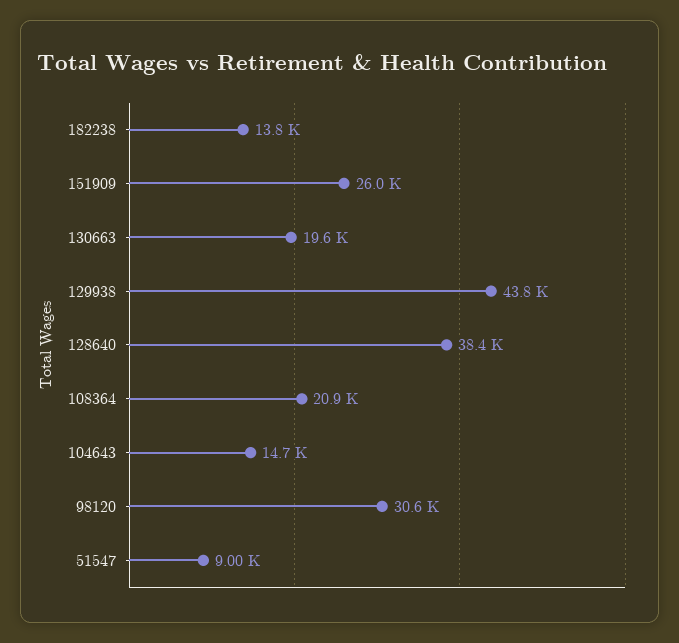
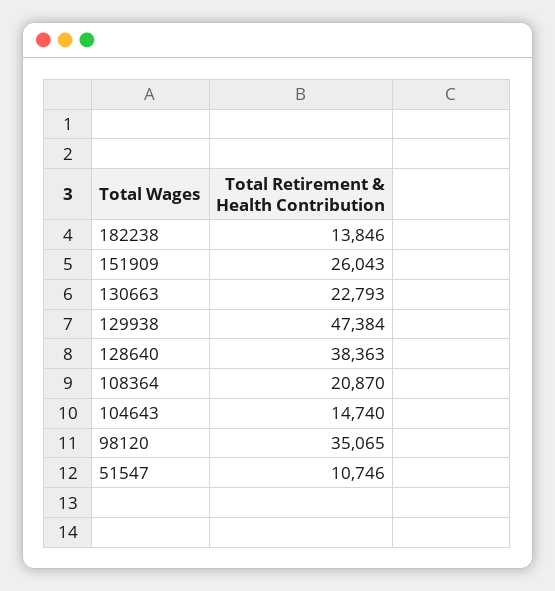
  {
    "182238": 13846,
    "151909": 26043,
-   "130663": 19600,
+   "130663": 22793,
-   "129938": 43800,
+   "129938": 47384,
    "128640": 38363,
    "108364": 20870,
    "104643": 14740,
-   "98120": 30600,
+   "98120": 35065,
-   "51547": 9000
+   "51547": 10746
  }

